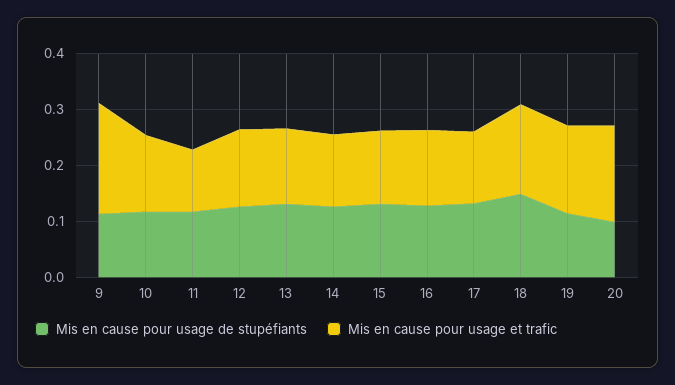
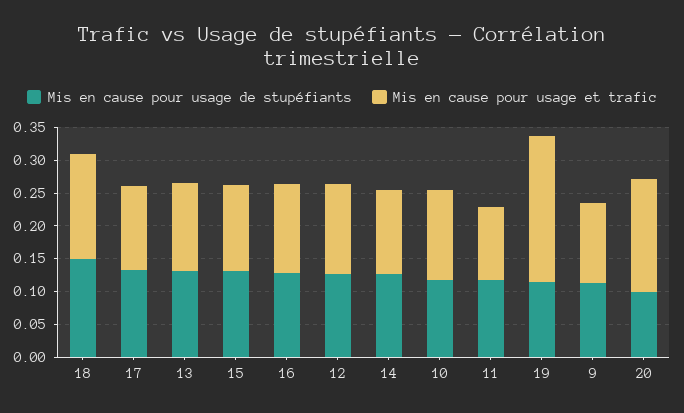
  {
    "Mis en cause pour usage de stupéfiants": {
      "9": 0.12,
      "10": 0.12,
      "11": 0.12,
      "12": 0.12,
      "13": 0.14,
      "14": 0.12,
      "15": 0.14,
      "16": 0.12,
      "17": 0.14,
      "18": 0.14,
      "19": 0.12,
      "20": 0.1
    },
    "Mis en cause pour usage et trafic": {
-     "9": 0.2,
+     "9": 0.125,
      "10": 0.14,
      "11": 0.12,
      "12": 0.14,
      "13": 0.14,
      "14": 0.12,
      "15": 0.14,
      "16": 0.14,
      "17": 0.12,
      "18": 0.16,
-     "19": 0.16,
+     "19": 0.225,
      "20": 0.18
    }
  }

